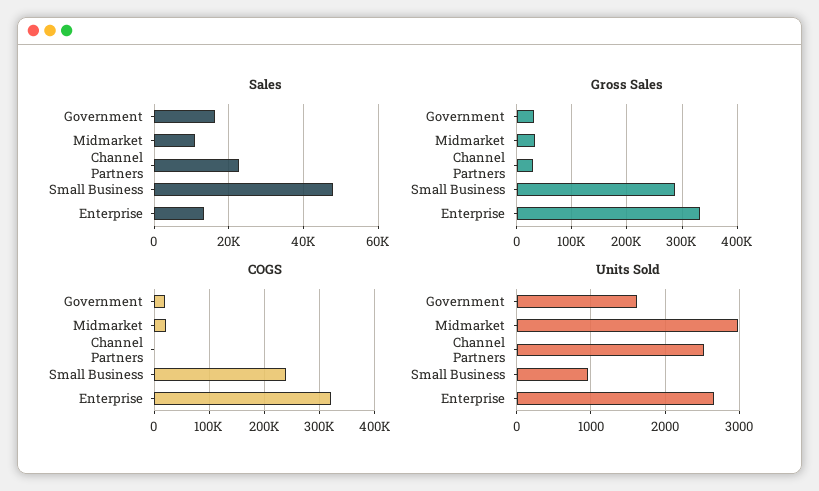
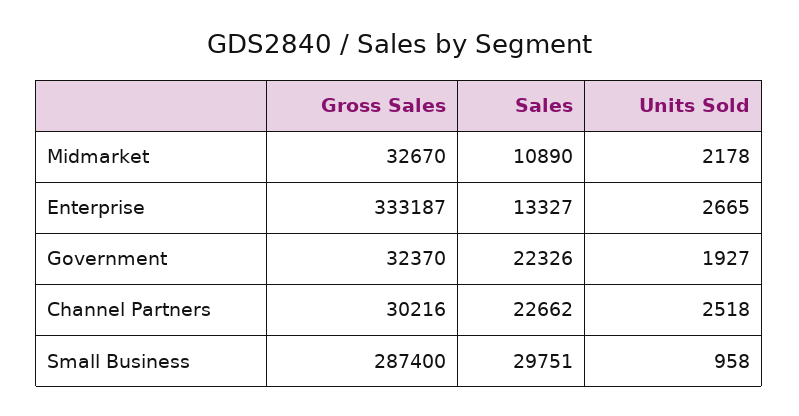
  {
    "Sales": {
-     "Government": 16000,
+     "Government": 22326,
      "Midmarket": 10890,
      "Channel Partners": 22662,
-     "Small Business": 48000,
+     "Small Business": 29751,
      "Enterprise": 13327
    },
    "Gross Sales": {
      "Government": 32370,
      "Midmarket": 32670,
      "Channel Partners": 30216,
      "Small Business": 287400,
      "Enterprise": 333187
    },
-   "COGS": {
-     "Government": 20000,
-     "Midmarket": 20000,
-     "Channel Partners": 0,
-     "Small Business": 240000,
-     "Enterprise": 320000
-   },
    "Units Sold": {
-     "Government": 1600,
+     "Government": 1927,
-     "Midmarket": 3000,
+     "Midmarket": 2178,
      "Channel Partners": 2518,
      "Small Business": 958,
      "Enterprise": 2665
    }
  }

